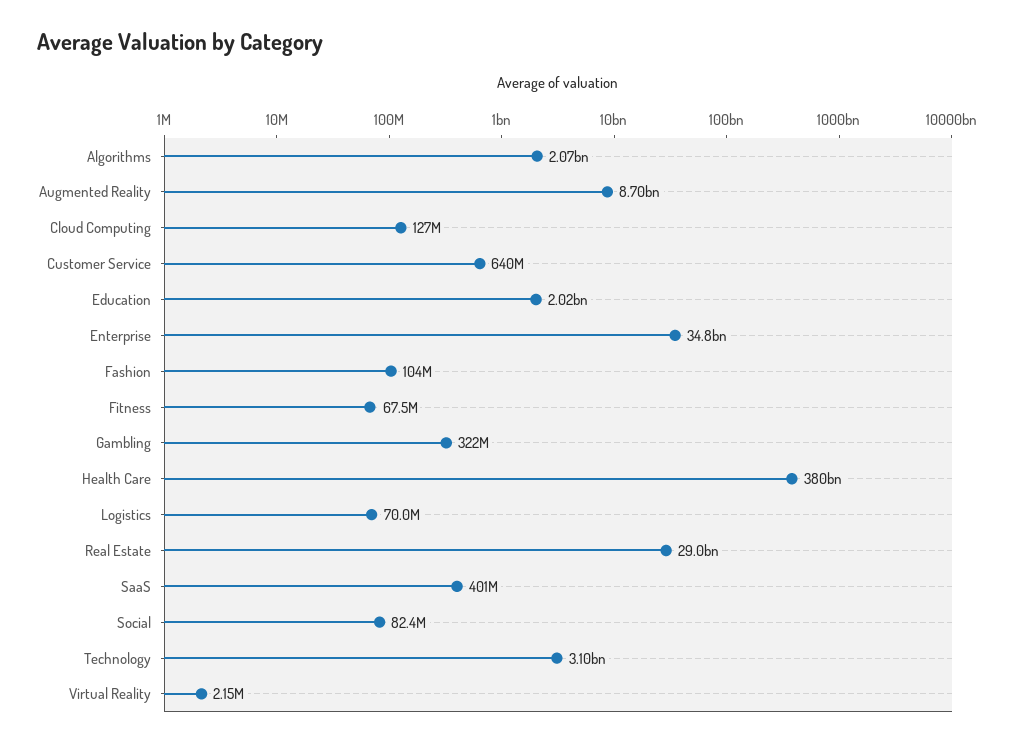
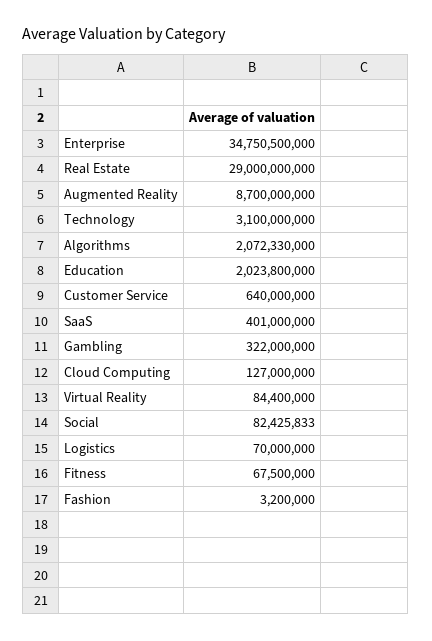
  {
    "Algorithms": 2072330000,
    "Augmented Reality": 8700000000,
    "Cloud Computing": 127000000,
    "Customer Service": 640000000,
    "Education": 2023800000,
    "Enterprise": 34750500000,
-   "Fashion": 104000000,
+   "Fashion": 3200000,
    "Fitness": 67500000,
    "Gambling": 322000000,
-   "Health Care": 380000000000,
    "Logistics": 70000000,
    "Real Estate": 29000000000,
    "SaaS": 401000000,
    "Social": 82425833,
    "Technology": 3100000000,
-   "Virtual Reality": 2150000
+   "Virtual Reality": 84400000
  }

